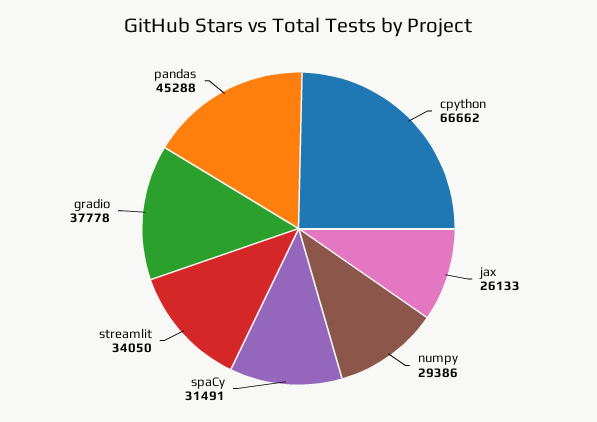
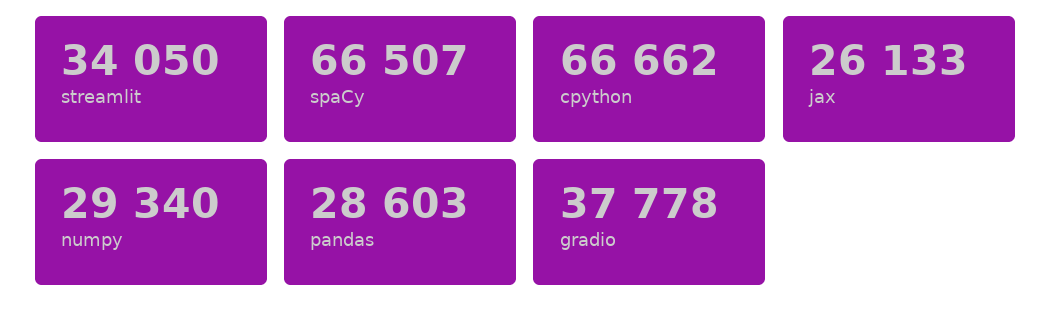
  {
    "cpython": 66662,
    "jax": 26133,
-   "numpy": 29386,
+   "numpy": 29340,
-   "spaCy": 31491,
+   "spaCy": 66507,
    "streamlit": 34050,
    "gradio": 37778,
-   "pandas": 45288
+   "pandas": 28603
  }

